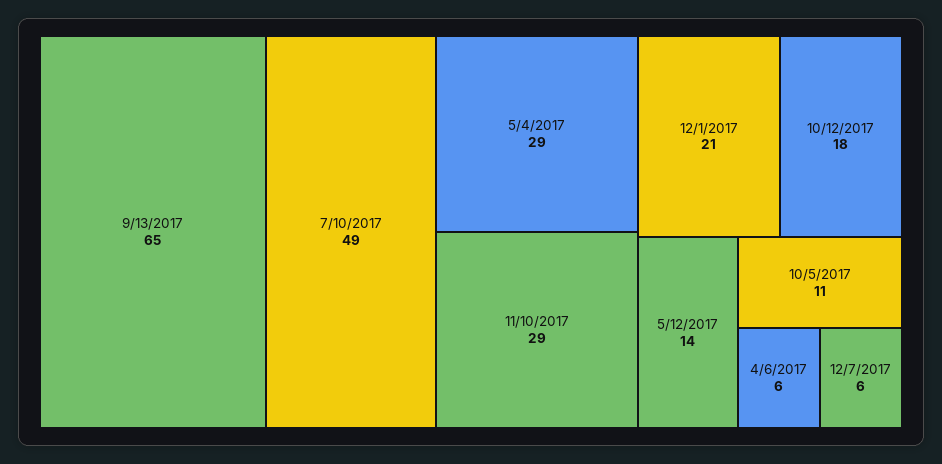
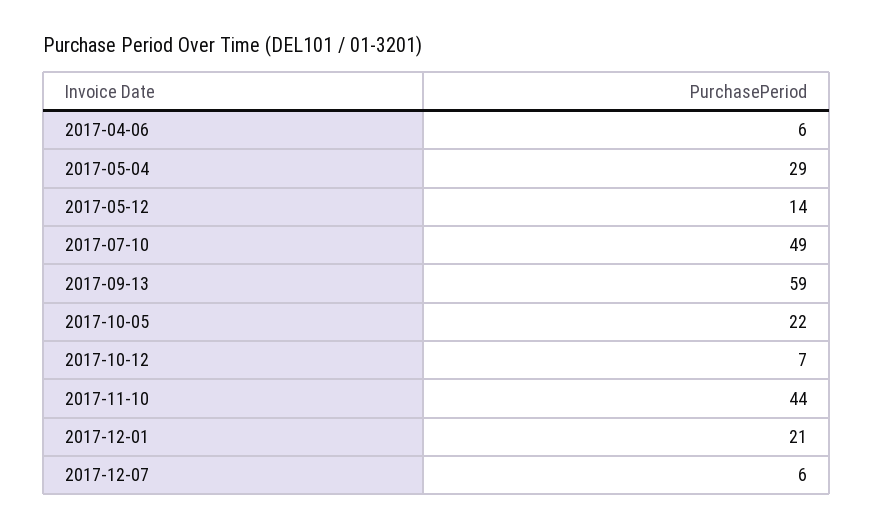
  {
-   "9/13/2017": 65,
+   "9/13/2017": 59,
    "7/10/2017": 49,
    "5/4/2017": 29,
-   "11/10/2017": 29,
+   "11/10/2017": 44,
    "12/1/2017": 21,
-   "10/12/2017": 18,
+   "10/12/2017": 7,
    "5/12/2017": 14,
-   "10/5/2017": 11,
+   "10/5/2017": 22,
    "4/6/2017": 6,
    "12/7/2017": 6
  }

